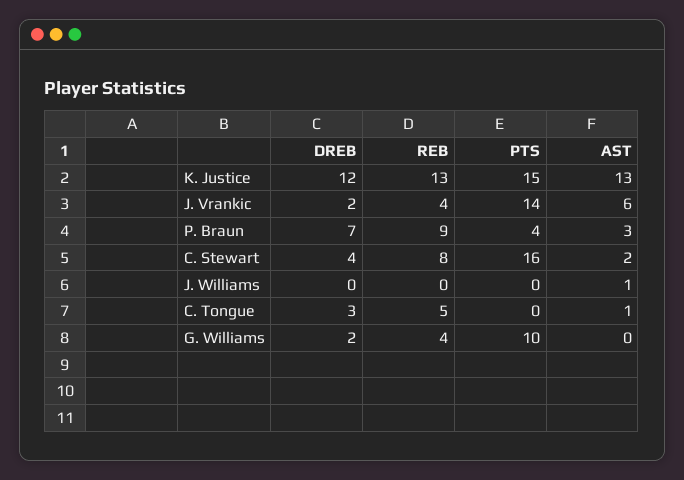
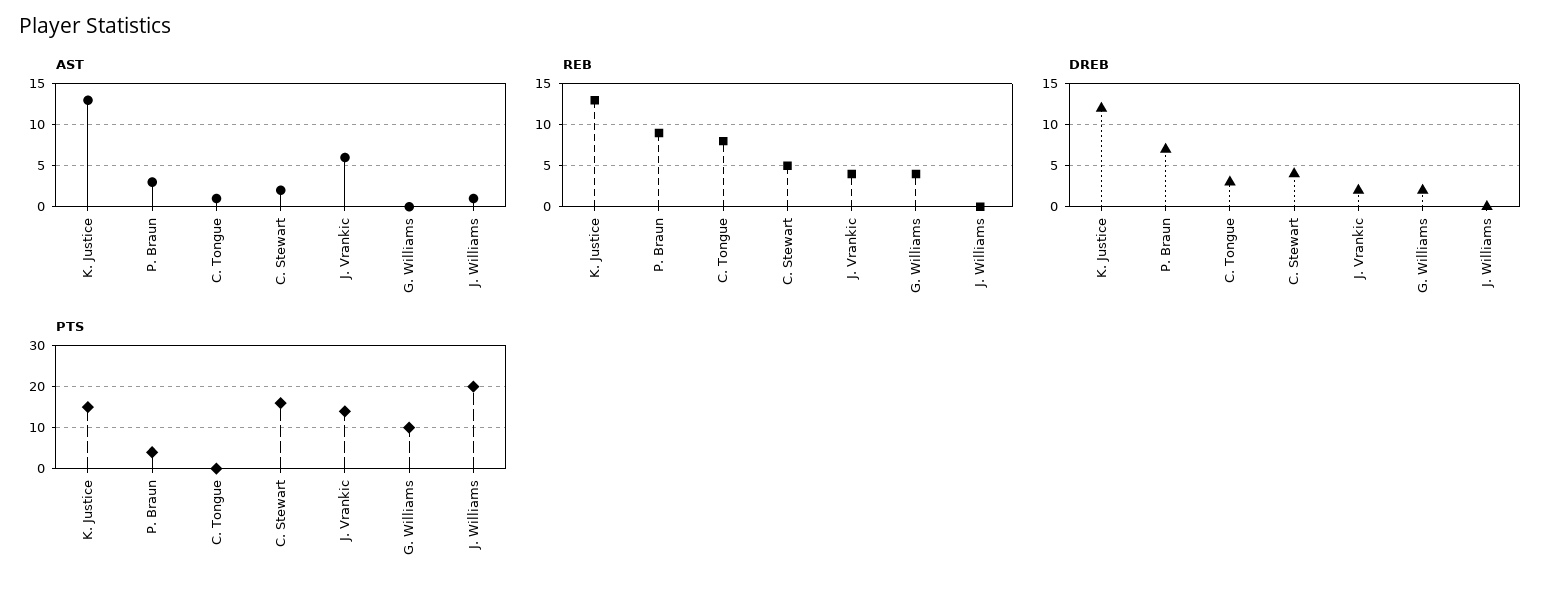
  {
    "DREB": {
      "K. Justice": 12,
      "J. Vrankic": 2,
      "P. Braun": 7,
      "C. Stewart": 4,
      "J. Williams": 0,
      "C. Tongue": 3,
      "G. Williams": 2
    },
    "REB": {
      "K. Justice": 13,
      "J. Vrankic": 4,
      "P. Braun": 9,
-     "C. Stewart": 8,
+     "C. Stewart": 5,
      "J. Williams": 0,
-     "C. Tongue": 5,
+     "C. Tongue": 8,
      "G. Williams": 4
    },
    "PTS": {
      "K. Justice": 15,
      "J. Vrankic": 14,
      "P. Braun": 4,
      "C. Stewart": 16,
-     "J. Williams": 0,
+     "J. Williams": 20,
      "C. Tongue": 0,
      "G. Williams": 10
    },
    "AST": {
      "K. Justice": 13,
      "J. Vrankic": 6,
      "P. Braun": 3,
      "C. Stewart": 2,
      "J. Williams": 1,
      "C. Tongue": 1,
      "G. Williams": 0
    }
  }

